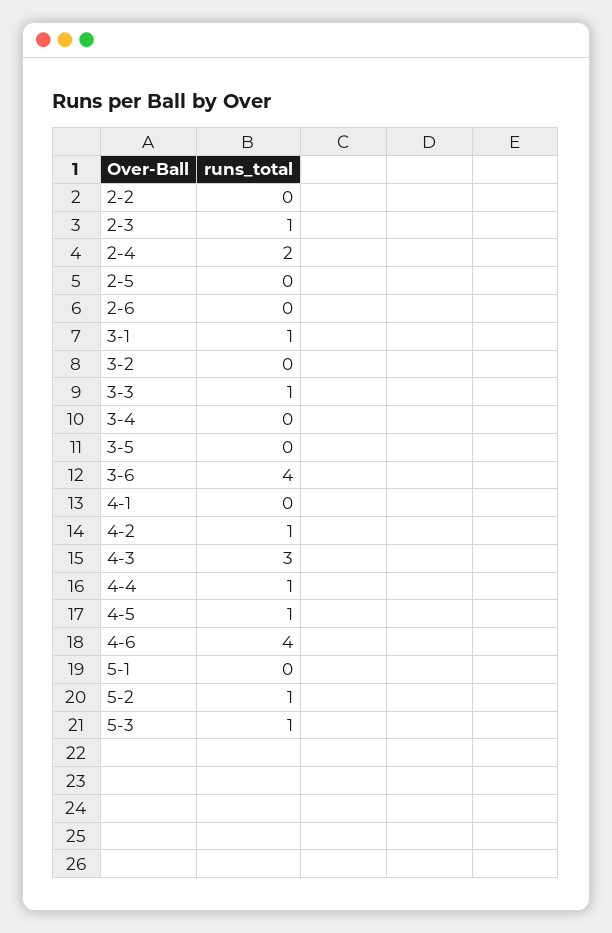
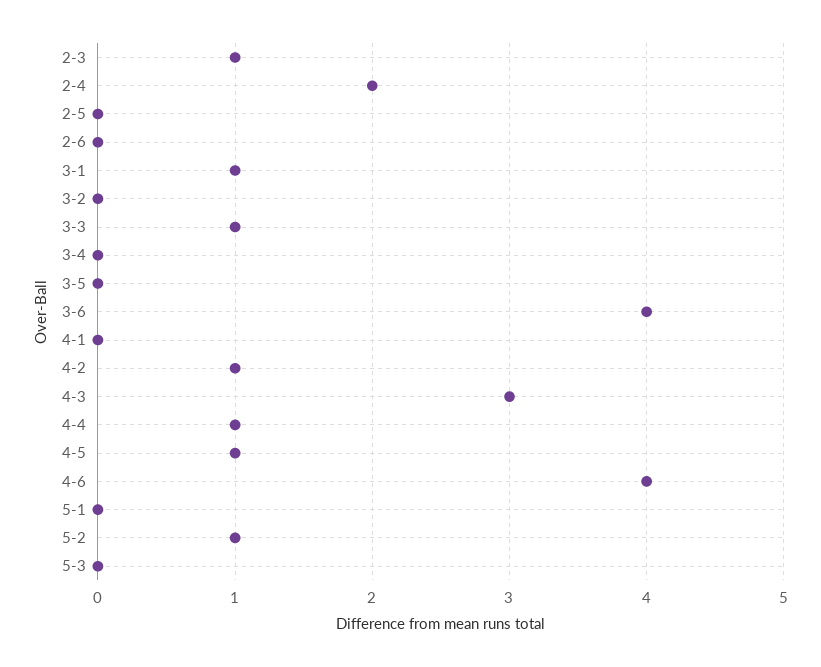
  {
-   "2-2": 0,
    "2-3": 1,
    "2-4": 2,
    "2-5": 0,
    "2-6": 0,
    "3-1": 1,
    "3-2": 0,
    "3-3": 1,
    "3-4": 0,
    "3-5": 0,
    "3-6": 4,
    "4-1": 0,
    "4-2": 1,
    "4-3": 3,
    "4-4": 1,
    "4-5": 1,
    "4-6": 4,
    "5-1": 0,
    "5-2": 1,
-   "5-3": 1
+   "5-3": 0
  }

